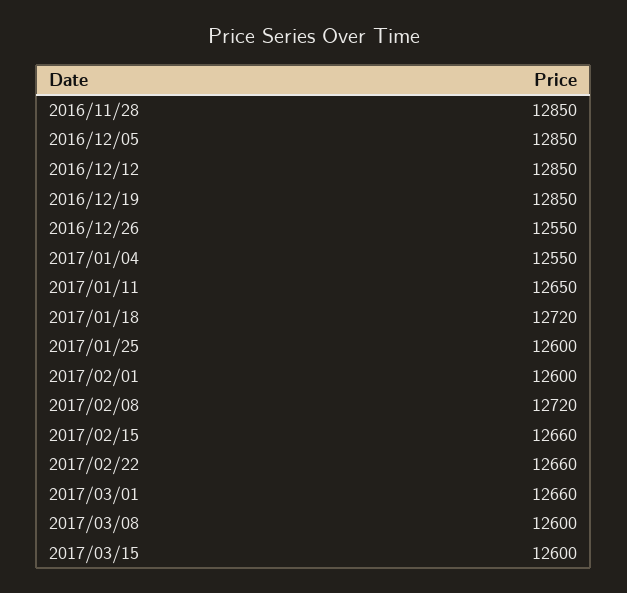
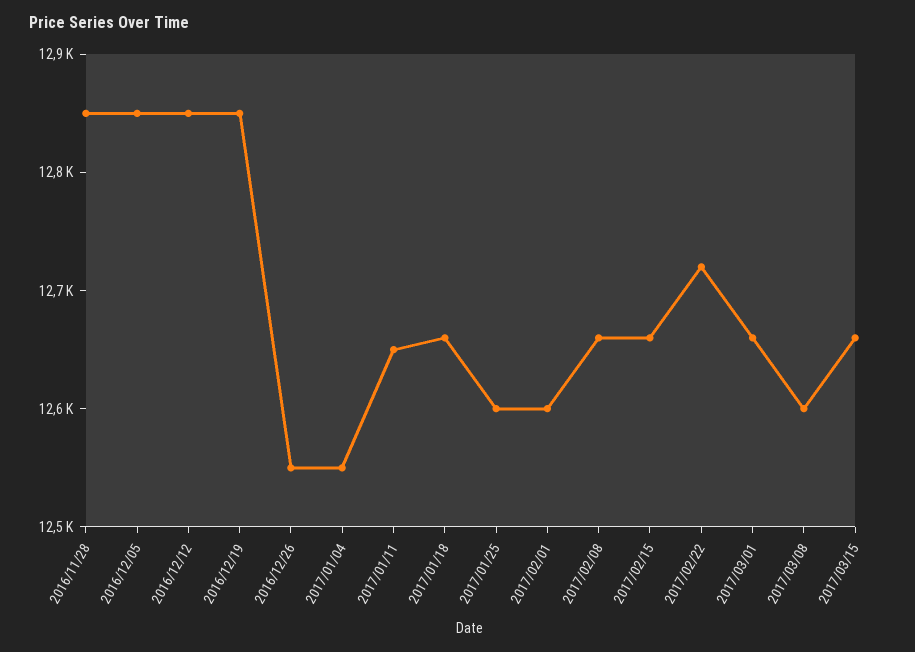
  {
    "2016/11/28": 12850,
    "2016/12/05": 12850,
    "2016/12/12": 12850,
    "2016/12/19": 12850,
    "2016/12/26": 12550,
    "2017/01/04": 12550,
    "2017/01/11": 12650,
-   "2017/01/18": 12720,
+   "2017/01/18": 12660,
    "2017/01/25": 12600,
    "2017/02/01": 12600,
-   "2017/02/08": 12720,
+   "2017/02/08": 12660,
    "2017/02/15": 12660,
-   "2017/02/22": 12660,
+   "2017/02/22": 12720,
    "2017/03/01": 12660,
    "2017/03/08": 12600,
-   "2017/03/15": 12600
+   "2017/03/15": 12660
  }

